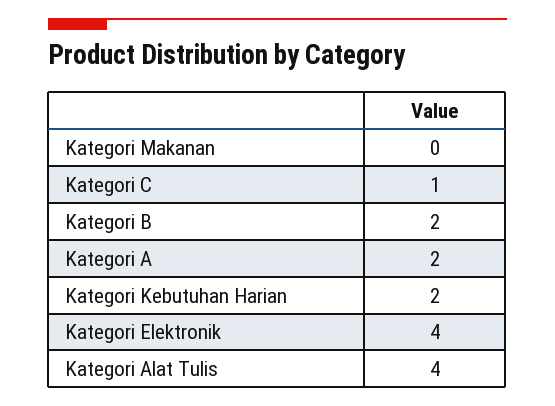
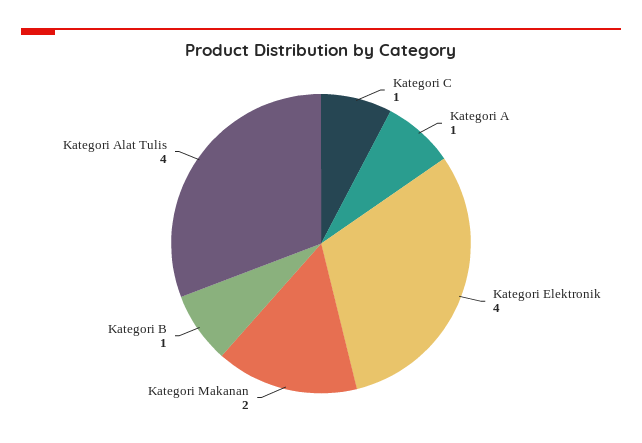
  {
-   "Kategori Makanan": 0,
+   "Kategori Makanan": 2,
    "Kategori C": 1,
-   "Kategori B": 2,
+   "Kategori B": 1,
-   "Kategori A": 2,
+   "Kategori A": 1,
-   "Kategori Kebutuhan Harian": 2,
    "Kategori Elektronik": 4,
    "Kategori Alat Tulis": 4
  }

